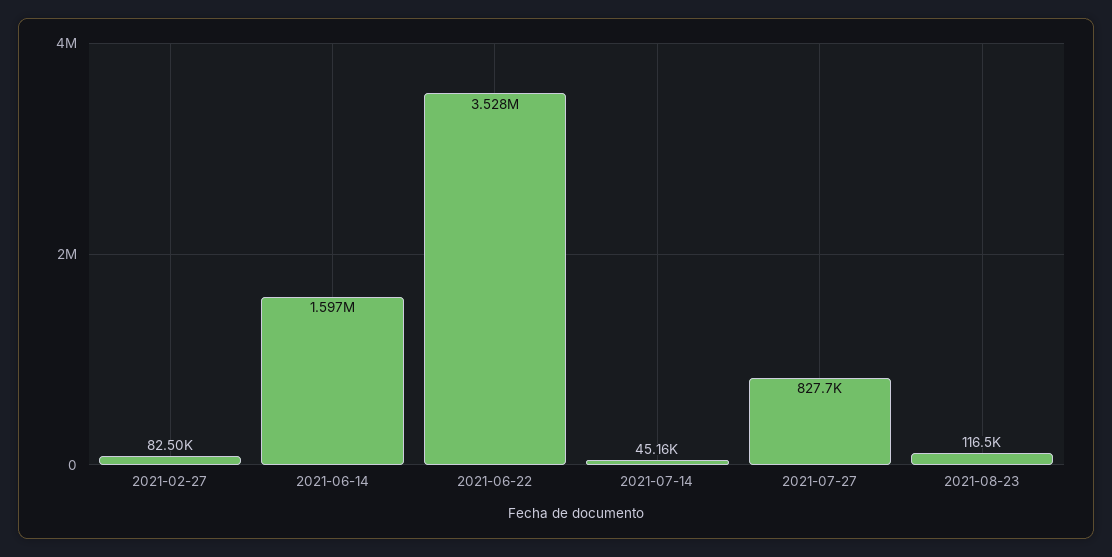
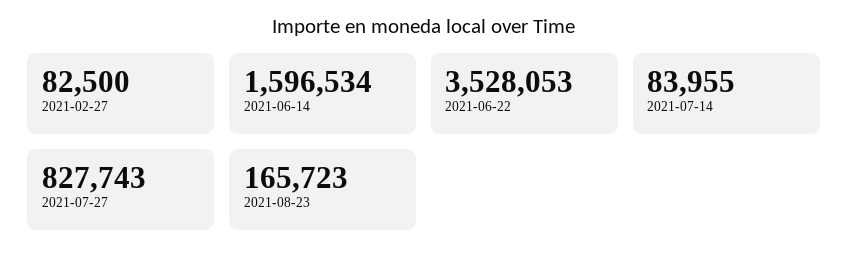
  {
    "2021-02-27": 82500,
    "2021-06-14": 1596534,
    "2021-06-22": 3528053,
-   "2021-07-14": 45160,
+   "2021-07-14": 83955,
    "2021-07-27": 827743,
-   "2021-08-23": 116500
+   "2021-08-23": 165723
  }

